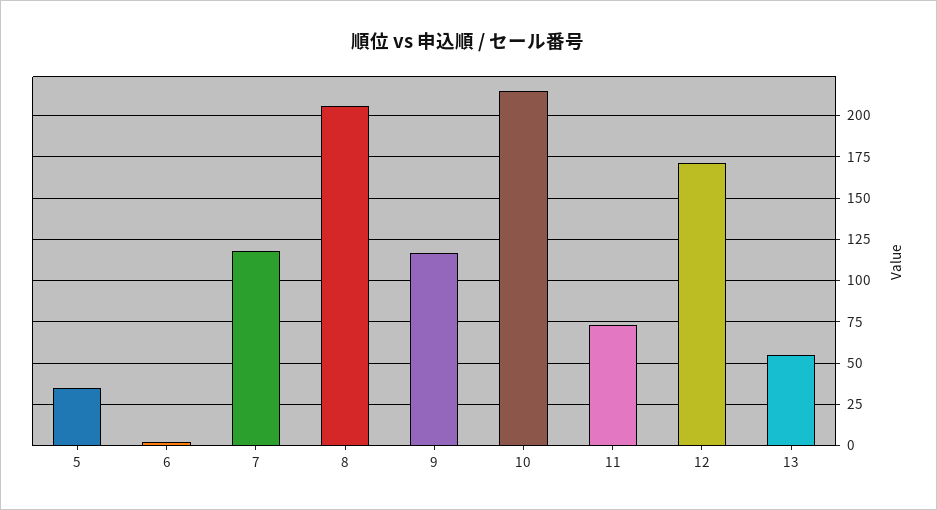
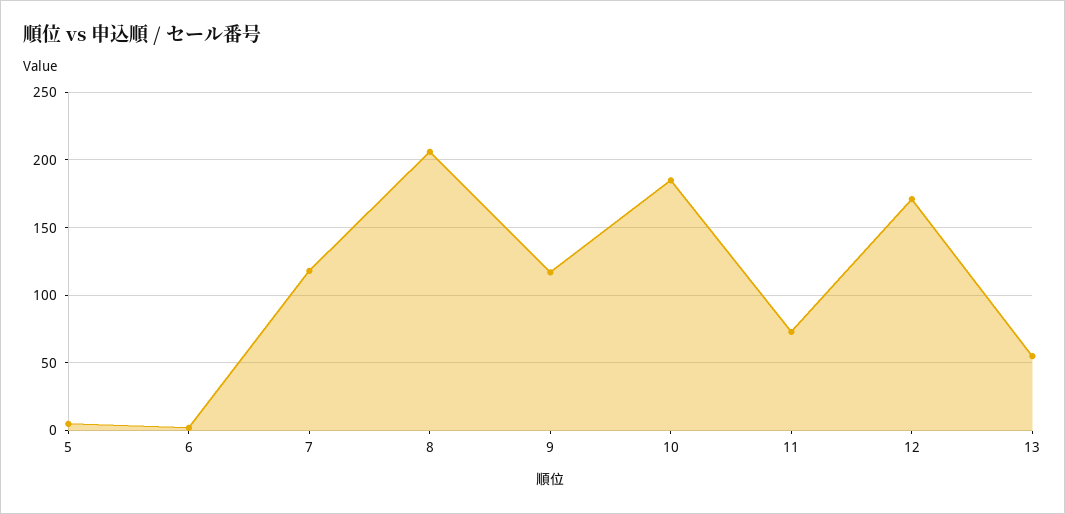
  {
-   "5": 35,
+   "5": 5,
    "6": 0,
    "7": 120,
    "8": 205,
    "9": 115,
-   "10": 215,
+   "10": 185,
    "11": 75,
    "12": 170,
    "13": 55
  }

